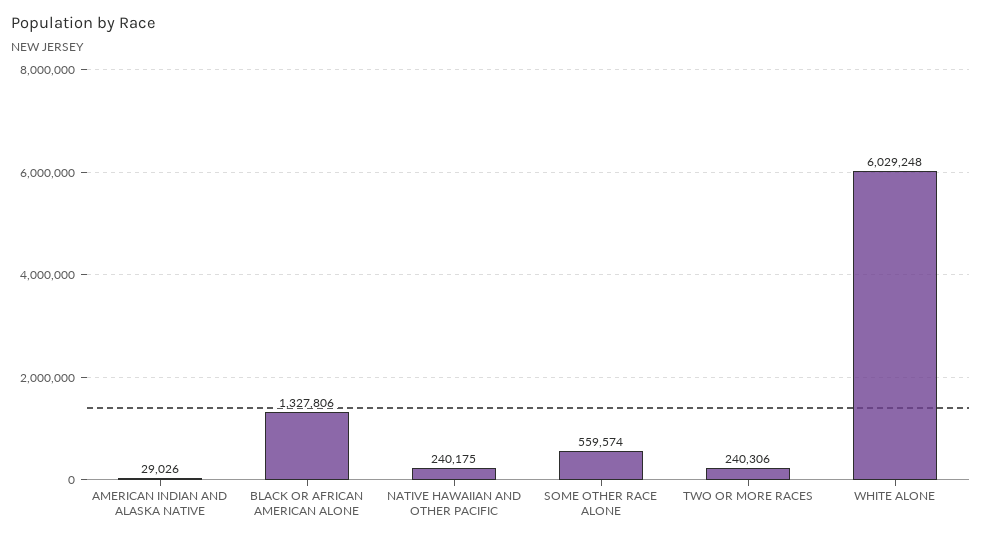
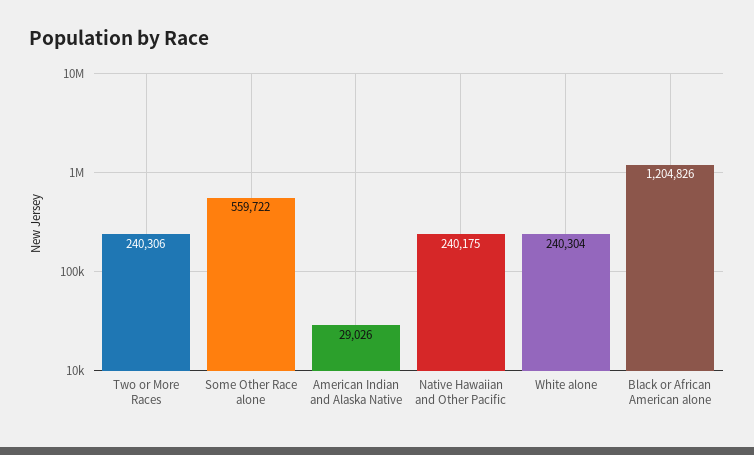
  {
    "AMERICAN INDIAN AND ALASKA NATIVE": 29026,
-   "BLACK OR AFRICAN AMERICAN ALONE": 1327806,
+   "BLACK OR AFRICAN AMERICAN ALONE": 1204826,
    "NATIVE HAWAIIAN AND OTHER PACIFIC": 240175,
-   "SOME OTHER RACE ALONE": 559574,
+   "SOME OTHER RACE ALONE": 559722,
    "TWO OR MORE RACES": 240306,
-   "WHITE ALONE": 6029248
+   "WHITE ALONE": 240304
  }

